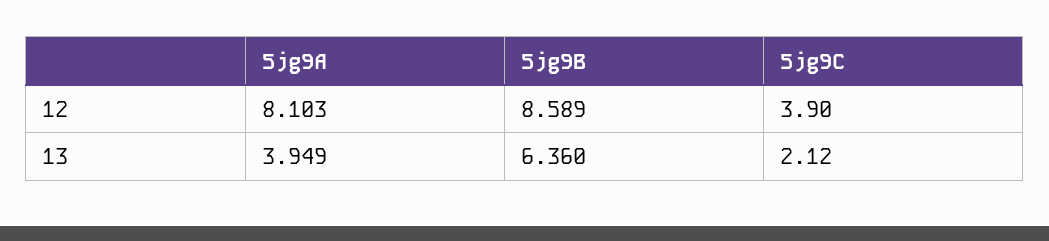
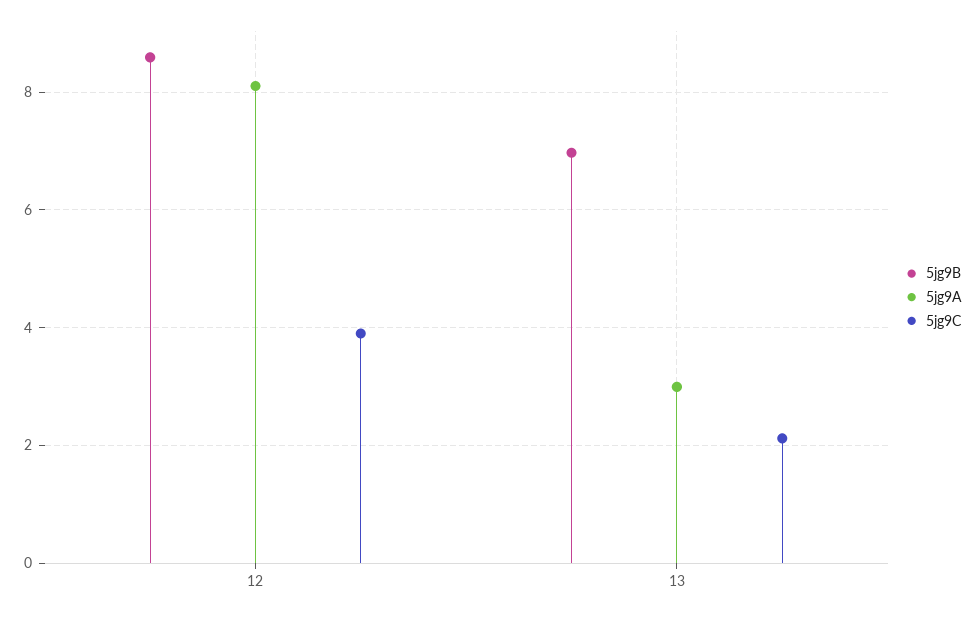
  {
    "5jg9A": {
      "12": 8.103,
-     "13": 3.949
+     "13": 3
    },
    "5jg9B": {
      "12": 8.589,
-     "13": 6.36
+     "13": 7
    },
    "5jg9C": {
      "12": 3.9,
      "13": 2.12
    }
  }

